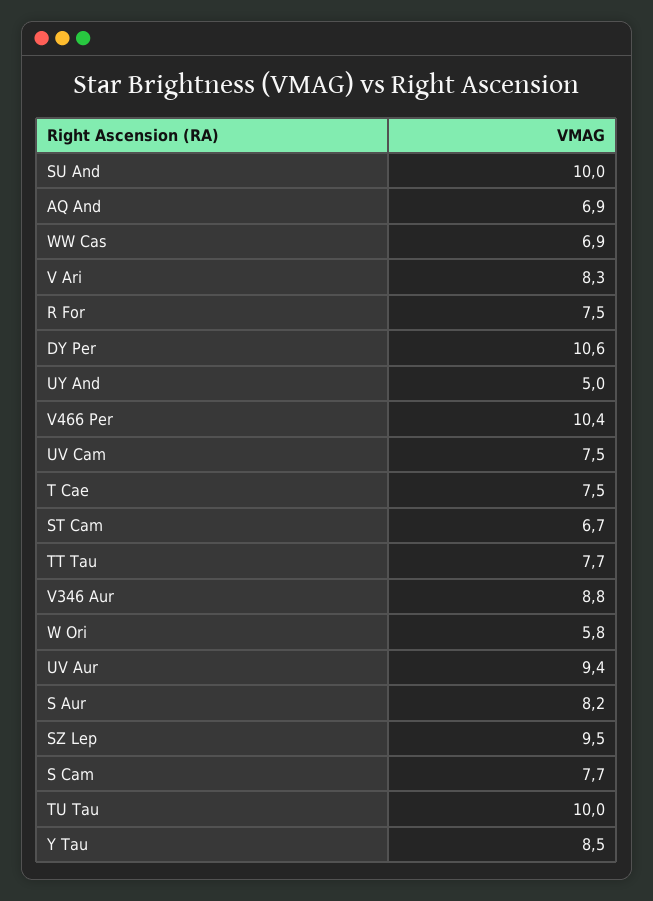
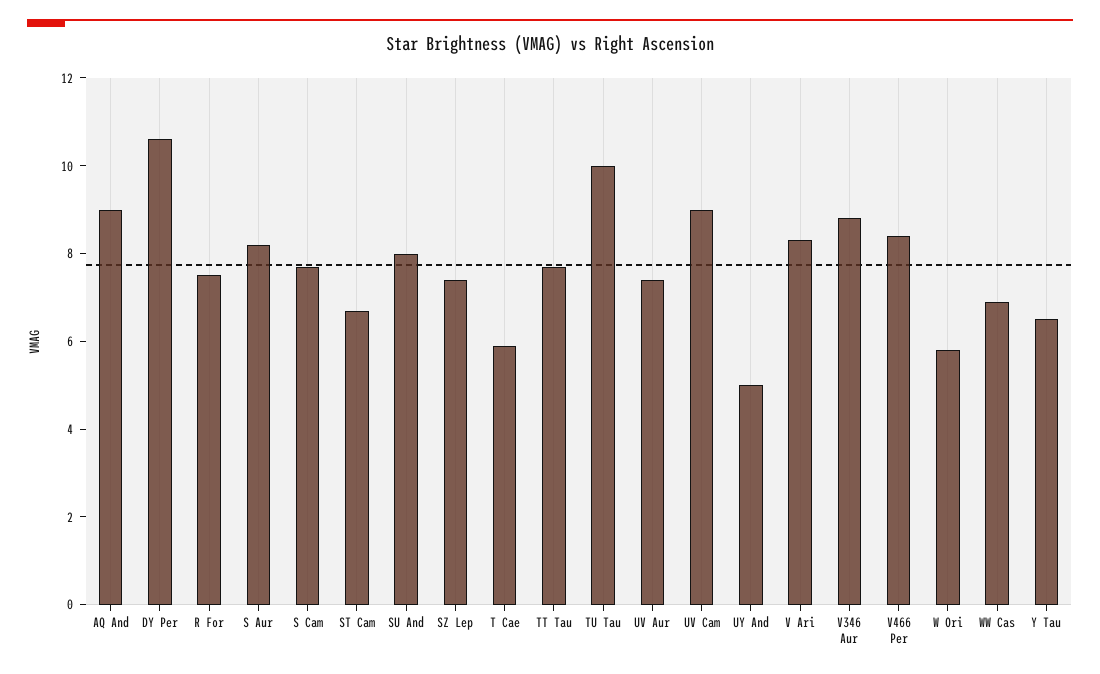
  {
-   "SU And": 10,
+   "SU And": 8,
-   "AQ And": 6.9,
+   "AQ And": 9,
    "WW Cas": 6.9,
    "V Ari": 8.3,
    "R For": 7.5,
    "DY Per": 10.6,
    "UY And": 5,
-   "V466 Per": 10.4,
+   "V466 Per": 8.5,
-   "UV Cam": 7.5,
+   "UV Cam": 9,
-   "T Cae": 7.5,
+   "T Cae": 6,
    "ST Cam": 6.7,
    "TT Tau": 7.7,
    "V346 Aur": 8.8,
    "W Ori": 5.8,
-   "UV Aur": 9.4,
+   "UV Aur": 7.5,
    "S Aur": 8.2,
-   "SZ Lep": 9.5,
+   "SZ Lep": 7.5,
    "S Cam": 7.7,
    "TU Tau": 10,
-   "Y Tau": 8.5
+   "Y Tau": 6.5
  }

